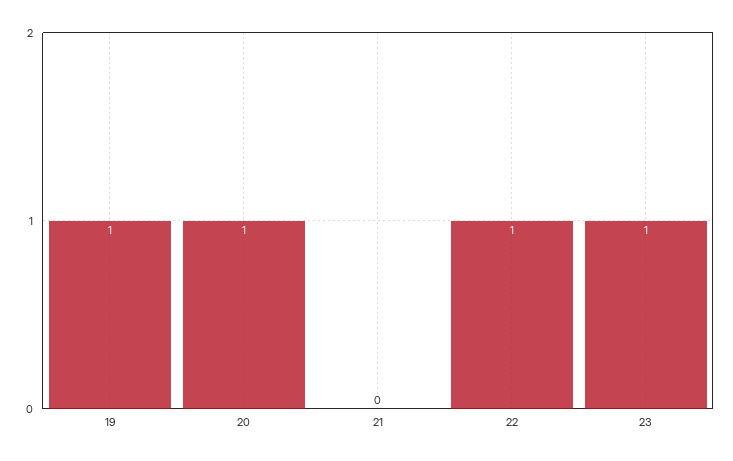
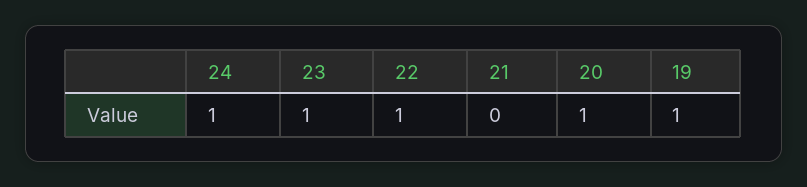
  {
    "19": 1,
    "20": 1,
    "21": 0,
    "22": 1,
-   "23": 1
+   "23": 1,
+   "24": 1
  }

